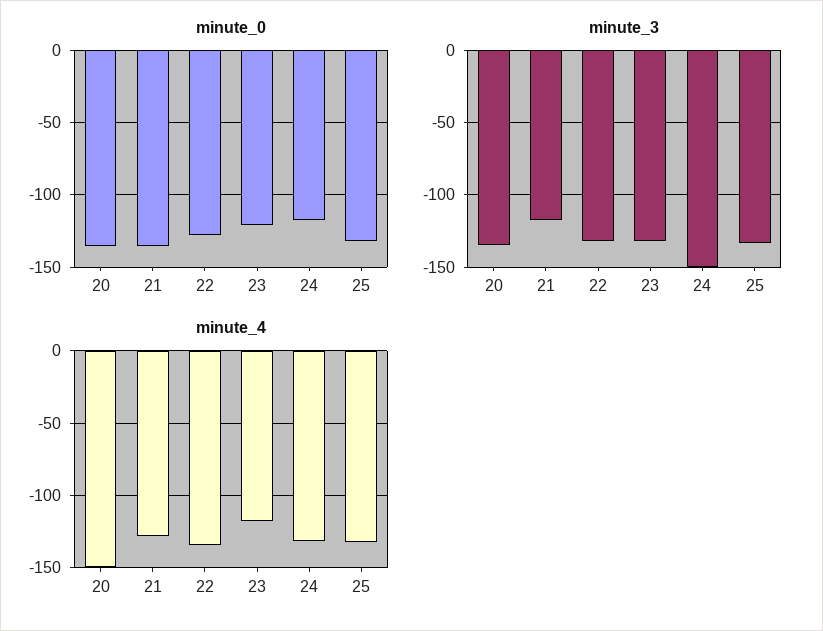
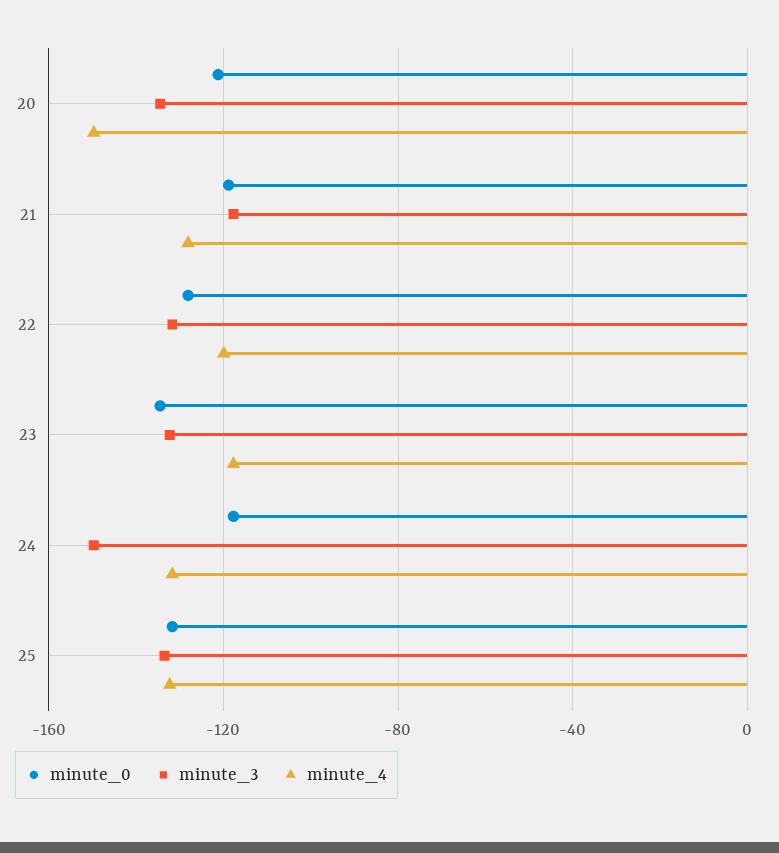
  {
    "minute_0": {
-     "20": -135,
+     "20": -120,
-     "21": -135,
+     "21": -120,
      "22": -130,
-     "23": -120,
+     "23": -135,
      "24": -120,
      "25": -130
    },
    "minute_3": {
      "20": -135,
      "21": -120,
      "22": -130,
      "23": -130,
      "24": -150,
      "25": -135
    },
    "minute_4": {
      "20": -150,
      "21": -130,
-     "22": -135,
+     "22": -120,
      "23": -120,
      "24": -130,
      "25": -130
    }
  }

